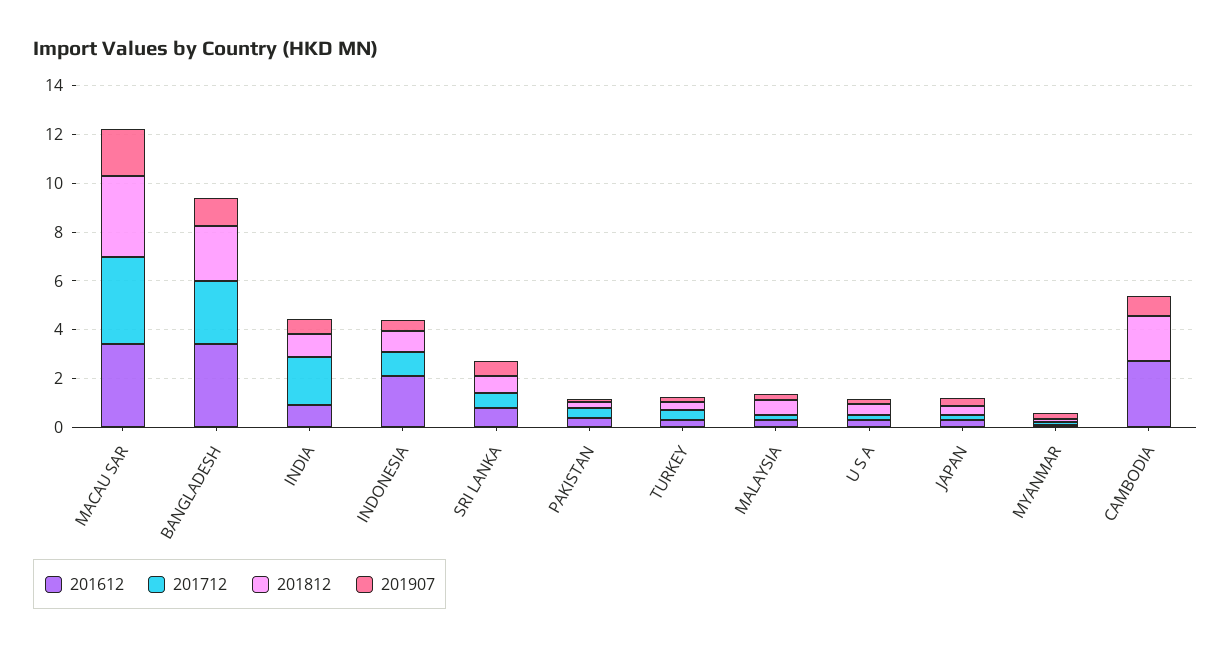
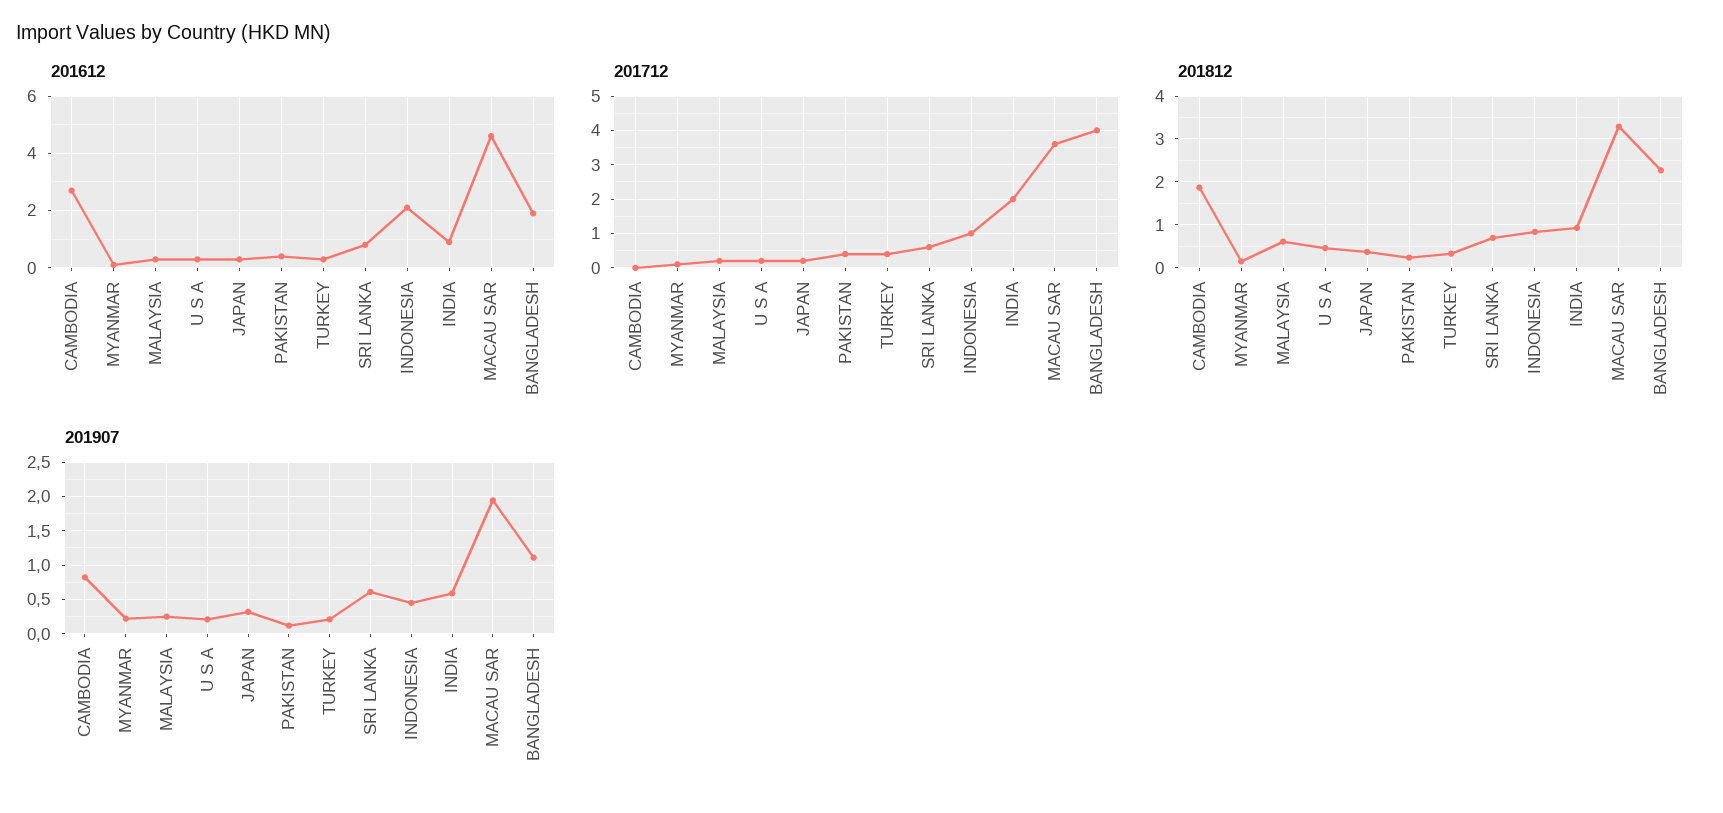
  {
    "201612": {
-     "MACAU SAR": 3.5,
+     "MACAU SAR": 4.5,
-     "BANGLADESH": 3.5,
+     "BANGLADESH": 2,
      "INDIA": 1,
      "INDONESIA": 2,
      "SRI LANKA": 1,
      "PAKISTAN": 0.5,
      "TURKEY": 0.5,
      "MALAYSIA": 0.5,
      "U S A": 0.5,
      "JAPAN": 0.5,
      "MYANMAR": 0,
      "CAMBODIA": 2.5
    },
    "201712": {
      "MACAU SAR": 3.5,
-     "BANGLADESH": 2.5,
+     "BANGLADESH": 4,
      "INDIA": 2,
      "INDONESIA": 1,
      "SRI LANKA": 0.5,
      "PAKISTAN": 0.5,
      "TURKEY": 0.5,
      "MALAYSIA": 0,
      "U S A": 0,
      "JAPAN": 0,
      "MYANMAR": 0,
      "CAMBODIA": 0
    },
    "201812": {
      "MACAU SAR": 3.2,
      "BANGLADESH": 2.2,
      "INDIA": 1,
      "INDONESIA": 0.8,
      "SRI LANKA": 0.8,
      "PAKISTAN": 0.2,
      "TURKEY": 0.4,
      "MALAYSIA": 0.6,
      "U S A": 0.4,
      "JAPAN": 0.4,
      "MYANMAR": 0.2,
      "CAMBODIA": 1.8
    },
    "201907": {
      "MACAU SAR": 1.9,
      "BANGLADESH": 1.1,
      "INDIA": 0.6,
      "INDONESIA": 0.5,
      "SRI LANKA": 0.6,
      "PAKISTAN": 0.1,
      "TURKEY": 0.2,
      "MALAYSIA": 0.3,
      "U S A": 0.2,
      "JAPAN": 0.3,
      "MYANMAR": 0.2,
      "CAMBODIA": 0.8
    }
  }

